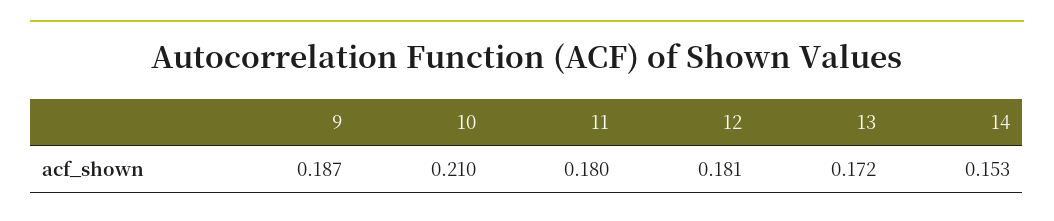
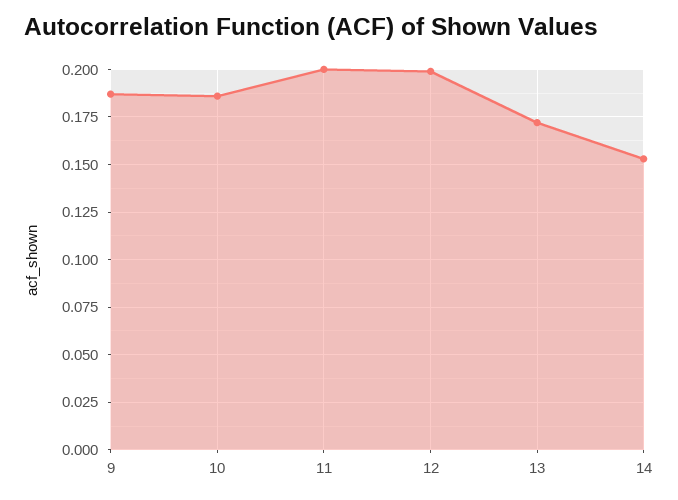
  {
    "9": 0.187,
-   "10": 0.21,
+   "10": 0.185,
-   "11": 0.18,
+   "11": 0.2,
-   "12": 0.181,
+   "12": 0.2,
    "13": 0.172,
    "14": 0.153
  }

